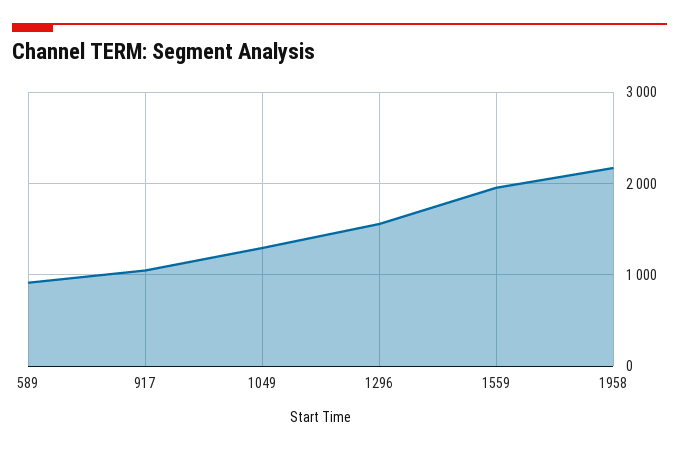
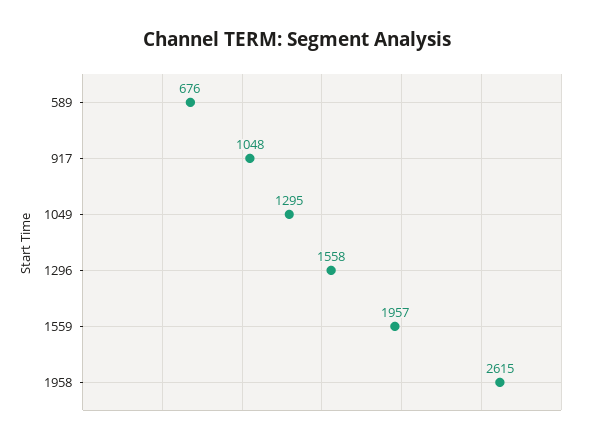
  {
-   "589": 900,
+   "589": 676,
    "917": 1048,
    "1049": 1295,
    "1296": 1558,
    "1559": 1957,
-   "1958": 2200
+   "1958": 2615
  }

